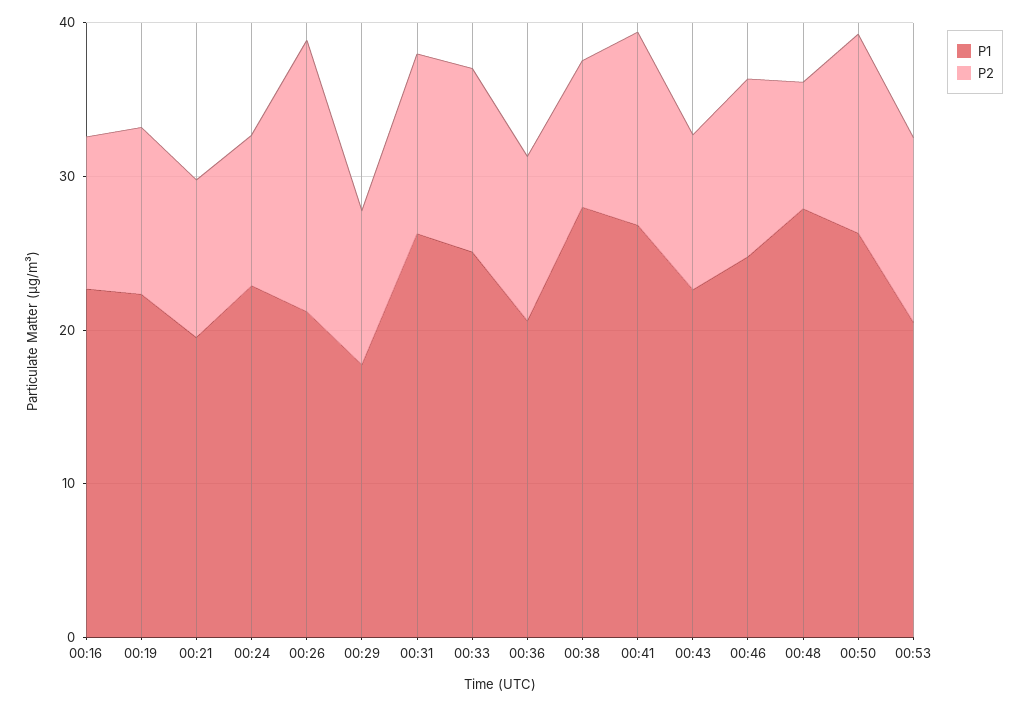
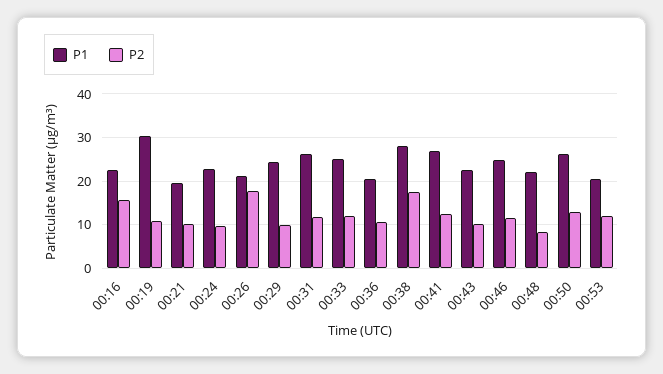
  {
    "P1": {
      "00:16": 22,
-     "00:19": 22,
+     "00:19": 30,
      "00:21": 20,
      "00:24": 22,
      "00:26": 22,
-     "00:29": 18,
+     "00:29": 24,
      "00:31": 26,
      "00:33": 26,
      "00:36": 20,
      "00:38": 28,
      "00:41": 26,
      "00:43": 22,
      "00:46": 24,
-     "00:48": 28,
+     "00:48": 22,
      "00:50": 26,
      "00:53": 20
    },
    "P2": {
-     "00:16": 10,
+     "00:16": 16,
      "00:19": 10,
      "00:21": 10,
      "00:24": 10,
      "00:26": 18,
      "00:29": 10,
      "00:31": 12,
      "00:33": 12,
      "00:36": 10,
-     "00:38": 10,
+     "00:38": 18,
      "00:41": 12,
      "00:43": 10,
      "00:46": 12,
      "00:48": 8,
      "00:50": 12,
      "00:53": 12
    }
  }

